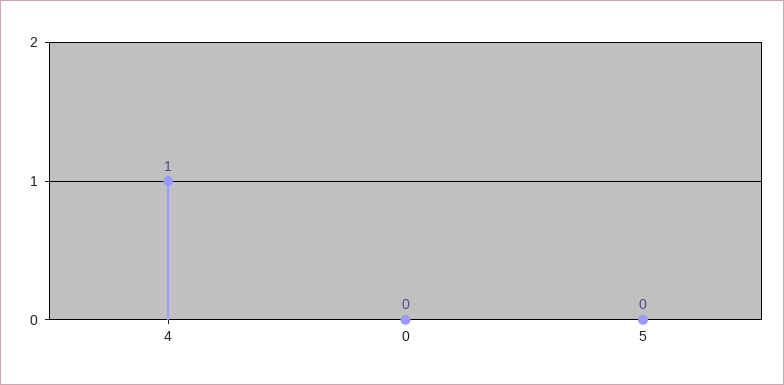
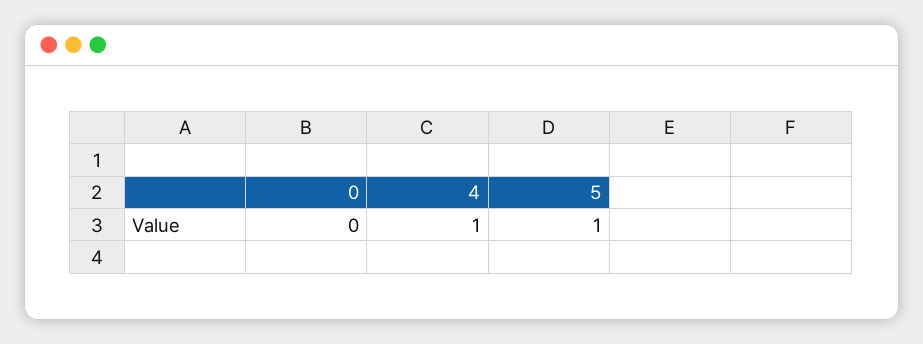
  {
    "4": 1,
    "0": 0,
-   "5": 0
+   "5": 1
  }

